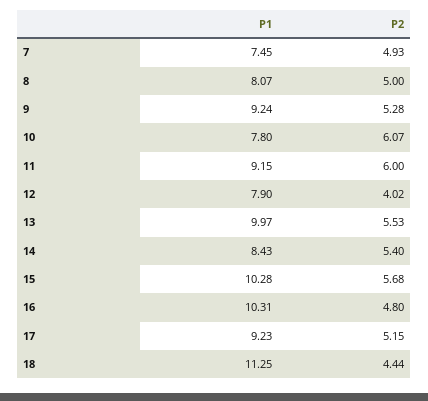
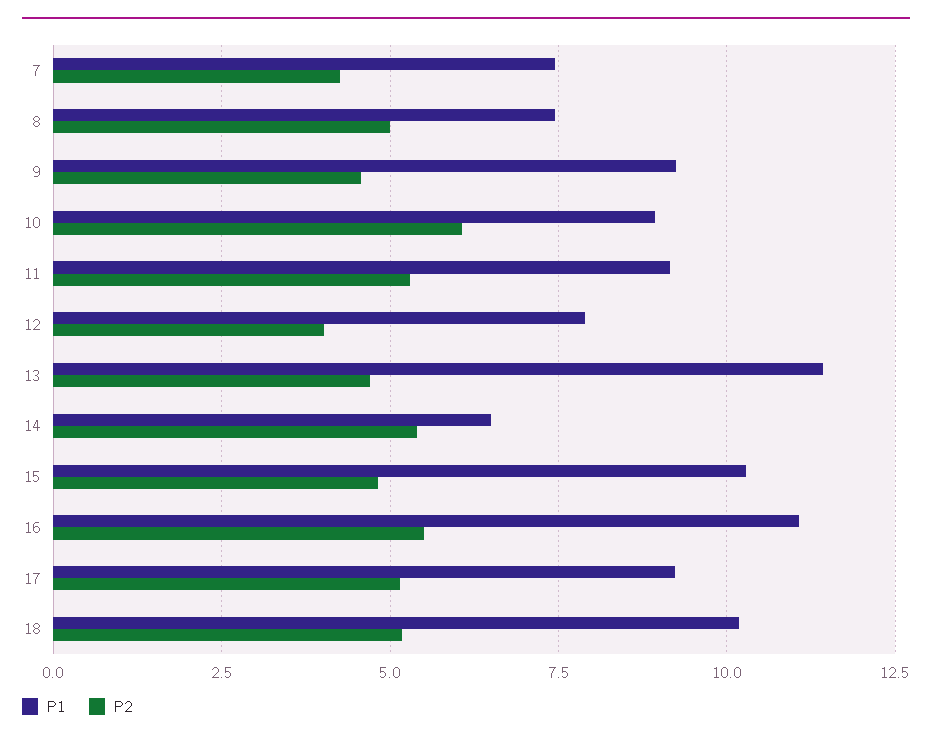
  {
    "P1": {
      "7": 7.45,
-     "8": 8.07,
+     "8": 7.5,
      "9": 9.24,
-     "10": 7.8,
+     "10": 9,
      "11": 9.15,
      "12": 7.9,
-     "13": 9.97,
+     "13": 11.5,
-     "14": 8.43,
+     "14": 6.5,
      "15": 10.28,
-     "16": 10.31,
+     "16": 11,
      "17": 9.23,
-     "18": 11.25
+     "18": 10.25
    },
    "P2": {
-     "7": 4.93,
+     "7": 4.25,
      "8": 5,
-     "9": 5.28,
+     "9": 4.5,
      "10": 6.07,
-     "11": 6,
+     "11": 5.25,
      "12": 4.02,
-     "13": 5.53,
+     "13": 4.75,
      "14": 5.4,
-     "15": 5.68,
+     "15": 4.75,
-     "16": 4.8,
+     "16": 5.5,
      "17": 5.15,
-     "18": 4.44
+     "18": 5.25
    }
  }

